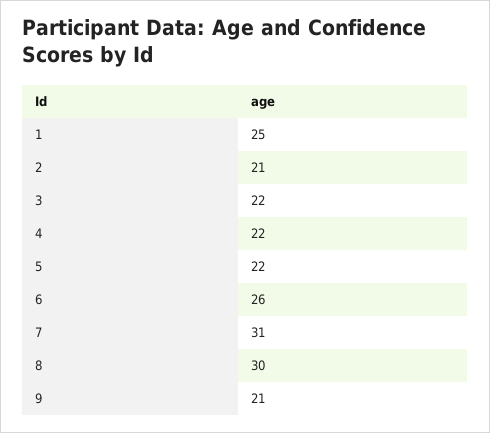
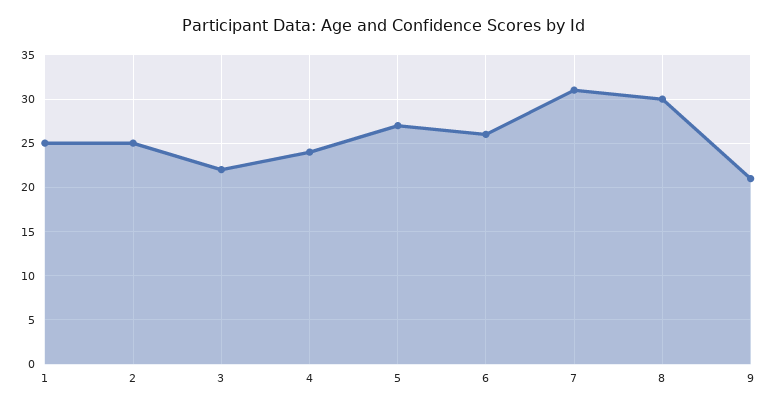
  {
    "1": 25,
-   "2": 21,
+   "2": 25,
    "3": 22,
-   "4": 22,
+   "4": 24,
-   "5": 22,
+   "5": 27,
    "6": 26,
    "7": 31,
    "8": 30,
    "9": 21
  }

